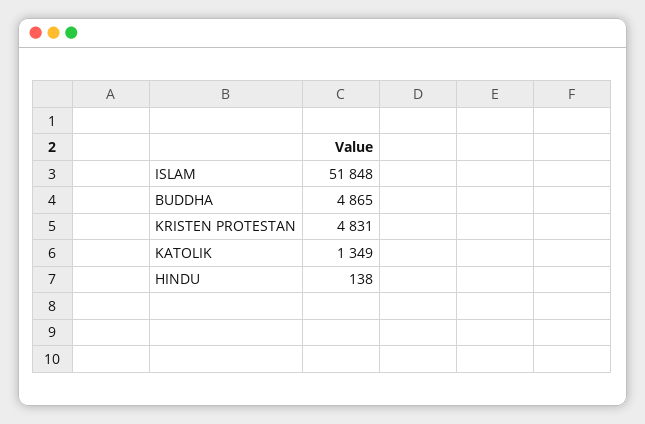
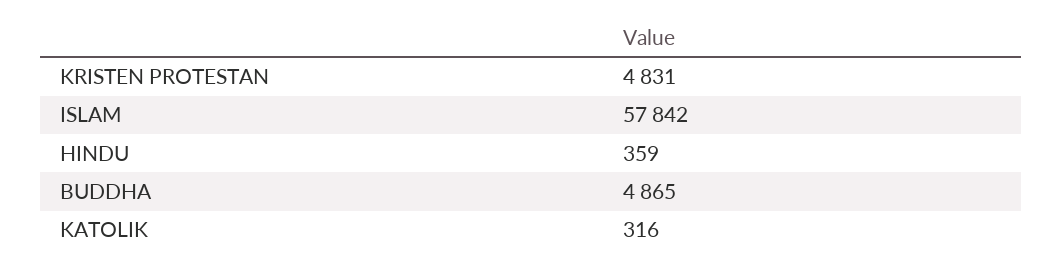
  {
-   "ISLAM": 51848,
+   "ISLAM": 57842,
    "BUDDHA": 4865,
    "KRISTEN PROTESTAN": 4831,
-   "KATOLIK": 1349,
+   "KATOLIK": 316,
-   "HINDU": 138
+   "HINDU": 359
  }

